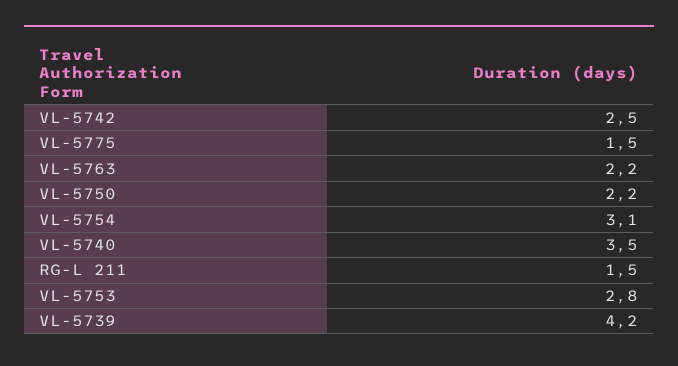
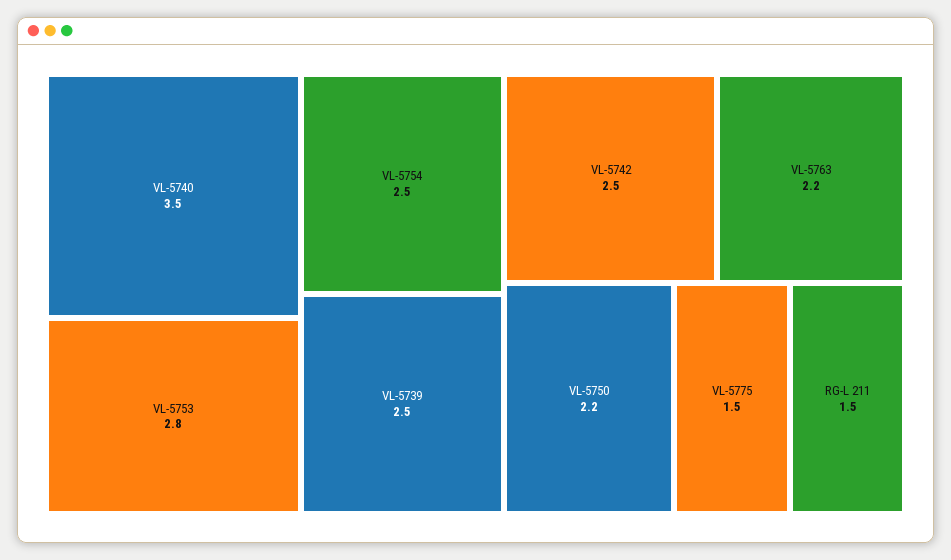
  {
    "VL-5742": 2.5,
    "VL-5775": 1.5,
    "VL-5763": 2.2,
    "VL-5750": 2.2,
-   "VL-5754": 3.1,
+   "VL-5754": 2.5,
    "VL-5740": 3.5,
    "RG-L 211": 1.5,
    "VL-5753": 2.8,
-   "VL-5739": 4.2
+   "VL-5739": 2.5
  }

